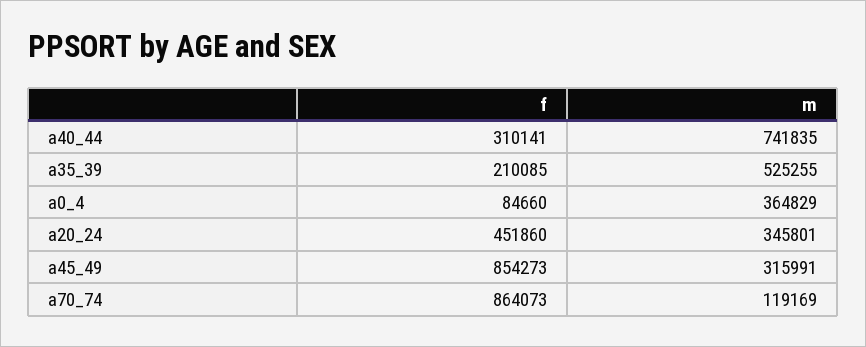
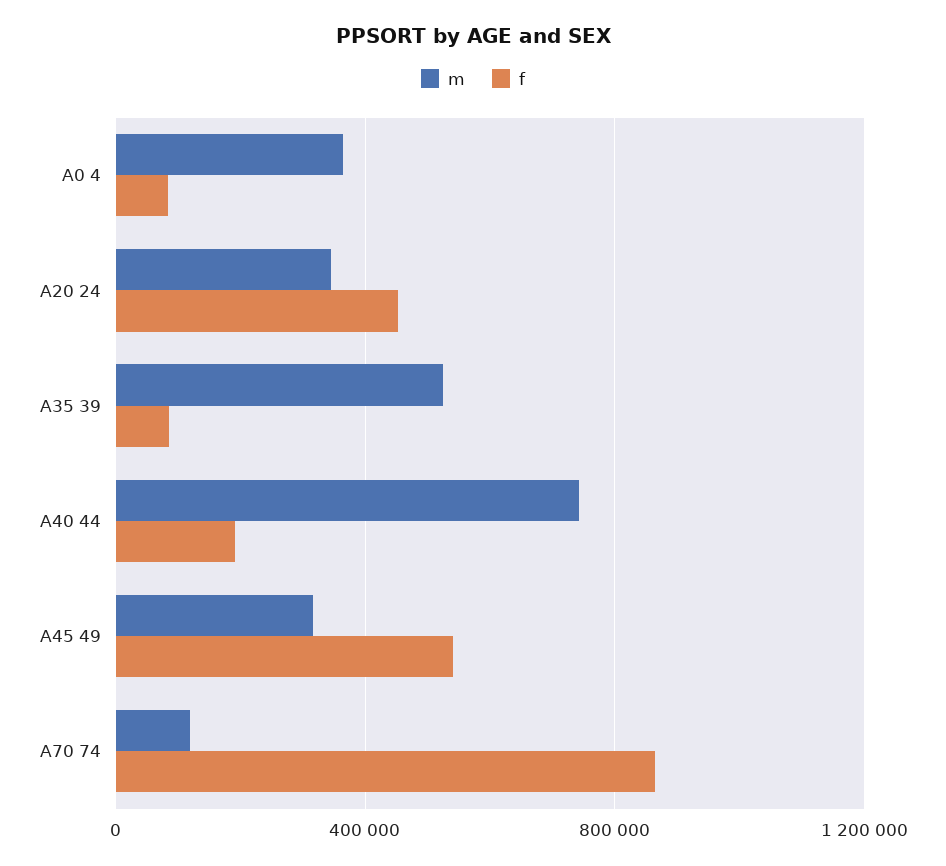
  {
    "f": {
-     "a40_44": 310141,
+     "a40_44": 200000,
-     "a35_39": 210085,
+     "a35_39": 100000,
      "a0_4": 84660,
      "a20_24": 451860,
-     "a45_49": 854273,
+     "a45_49": 550000,
      "a70_74": 864073
    },
    "m": {
      "a40_44": 741835,
      "a35_39": 525255,
      "a0_4": 364829,
      "a20_24": 345801,
      "a45_49": 315991,
      "a70_74": 119169
    }
  }

